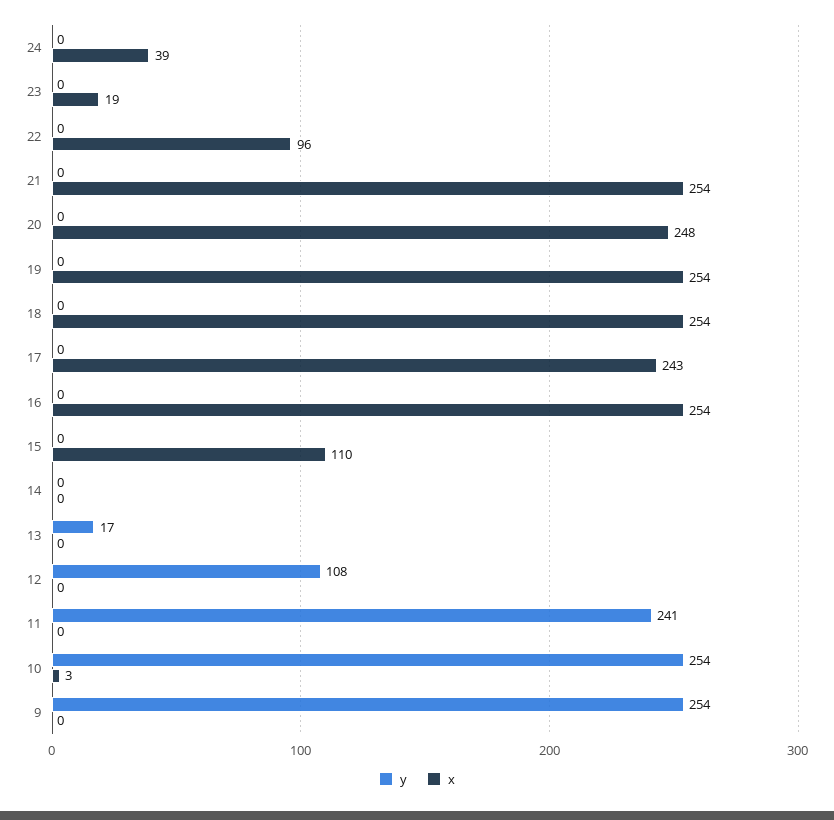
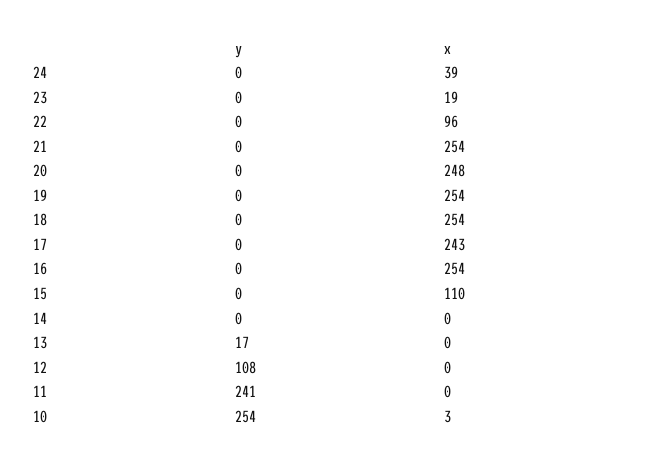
  {
    "y": {
      "24": 0,
      "23": 0,
      "22": 0,
      "21": 0,
      "20": 0,
      "19": 0,
      "18": 0,
      "17": 0,
      "16": 0,
      "15": 0,
      "14": 0,
      "13": 17,
      "12": 108,
      "11": 241,
-     "10": 254,
+     "10": 254
-     "9": 254
    },
    "x": {
      "24": 39,
      "23": 19,
      "22": 96,
      "21": 254,
      "20": 248,
      "19": 254,
      "18": 254,
      "17": 243,
      "16": 254,
      "15": 110,
      "14": 0,
      "13": 0,
      "12": 0,
      "11": 0,
-     "10": 3,
+     "10": 3
-     "9": 0
    }
  }

